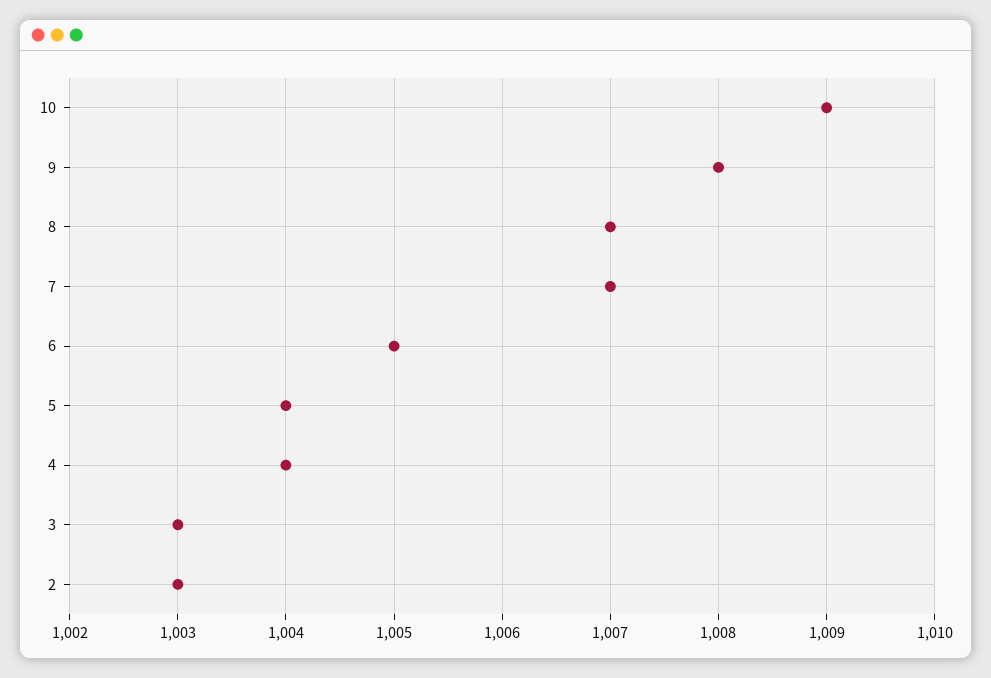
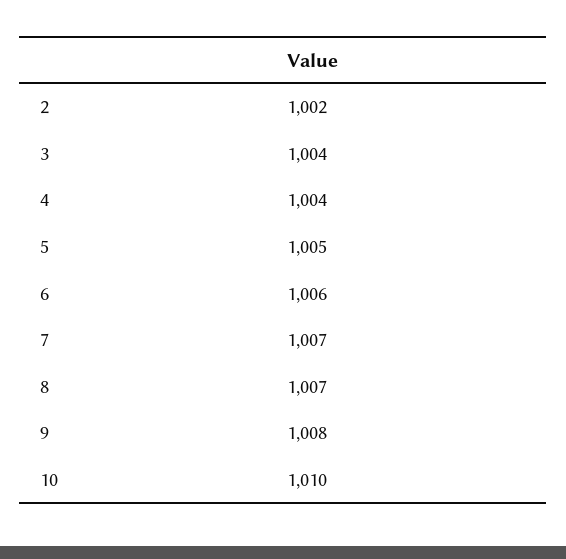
  {
-   "10": 1009,
+   "10": 1010,
    "9": 1008,
    "8": 1007,
    "7": 1007,
-   "6": 1005,
+   "6": 1006,
-   "5": 1004,
+   "5": 1005,
    "4": 1004,
-   "3": 1003,
+   "3": 1004,
-   "2": 1003
+   "2": 1002
  }

